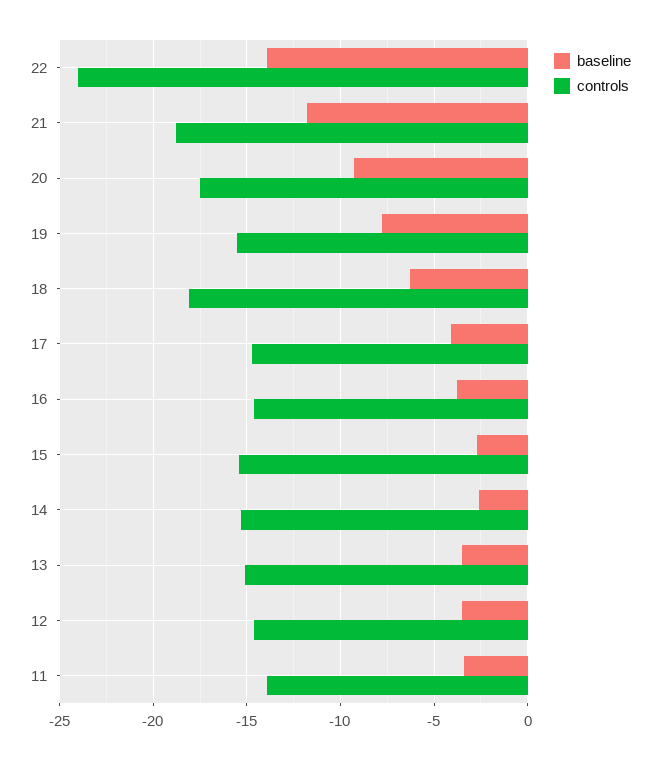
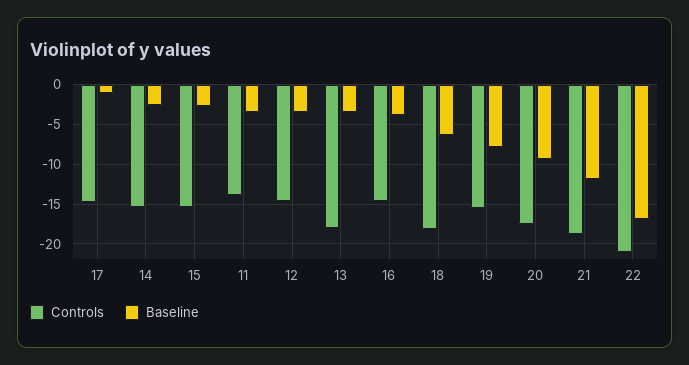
  {
    "baseline": {
-     "22": -14,
+     "22": -17,
      "21": -12,
      "20": -9.5,
      "19": -8,
      "18": -6.5,
-     "17": -4,
+     "17": -1,
      "16": -4,
      "15": -2.5,
      "14": -2.5,
      "13": -3.5,
      "12": -3.5,
      "11": -3.5
    },
    "controls": {
-     "22": -24,
+     "22": -21,
      "21": -19,
      "20": -17.5,
      "19": -15.5,
      "18": -18,
      "17": -14.5,
      "16": -14.5,
      "15": -15.5,
      "14": -15.5,
-     "13": -15,
+     "13": -18,
      "12": -14.5,
      "11": -14
    }
  }

